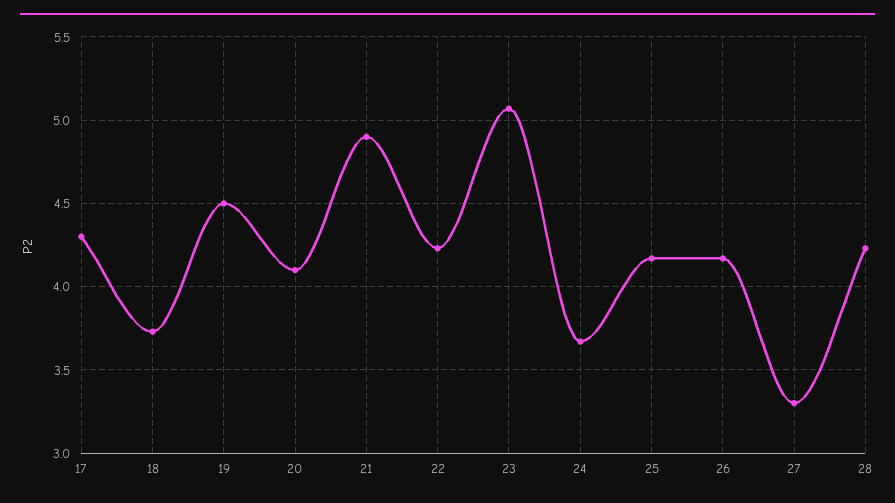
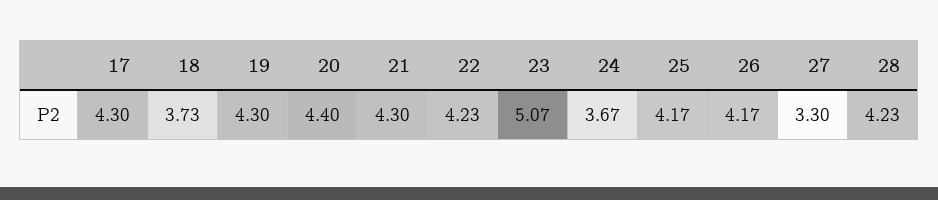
  {
    "17": 4.3,
    "18": 3.73,
-   "19": 4.5,
+   "19": 4.3,
-   "20": 4.1,
+   "20": 4.4,
-   "21": 4.9,
+   "21": 4.3,
    "22": 4.23,
    "23": 5.07,
    "24": 3.67,
    "25": 4.17,
    "26": 4.17,
    "27": 3.3,
    "28": 4.23
  }

